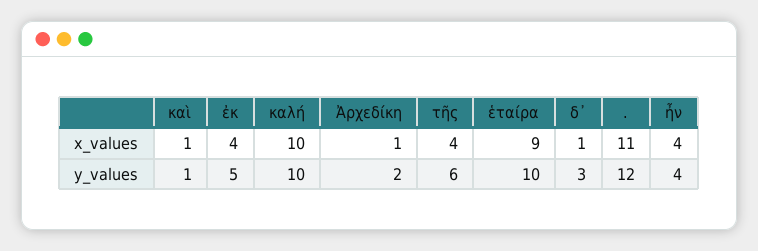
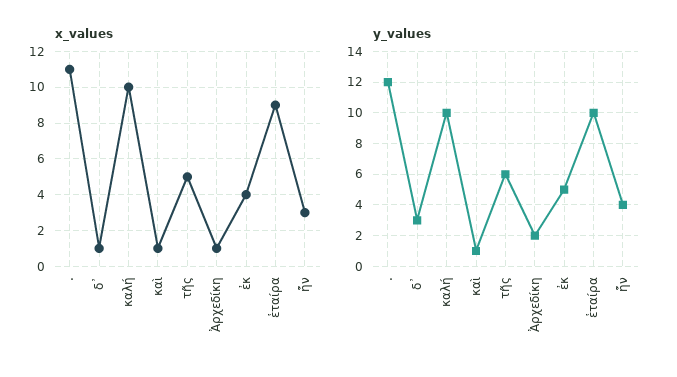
  {
    "x_values": {
      "καὶ": 1,
      "ἐκ": 4,
      "καλή": 10,
      "Ἀρχεδίκη": 1,
-     "τῆς": 4,
+     "τῆς": 5,
      "ἑταίρα": 9,
      "δ᾽": 1,
      ".": 11,
-     "ἦν": 4
+     "ἦν": 3
    },
    "y_values": {
      "καὶ": 1,
      "ἐκ": 5,
      "καλή": 10,
      "Ἀρχεδίκη": 2,
      "τῆς": 6,
      "ἑταίρα": 10,
      "δ᾽": 3,
      ".": 12,
      "ἦν": 4
    }
  }

